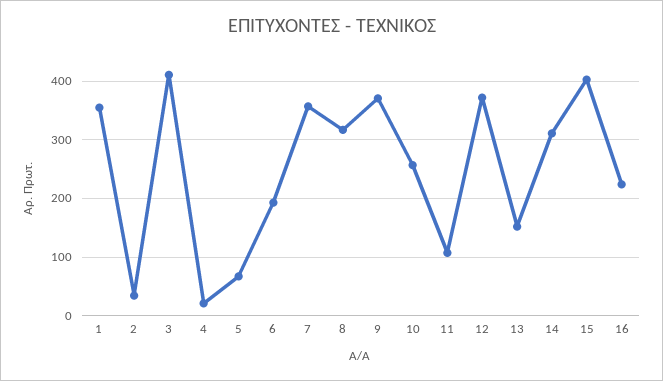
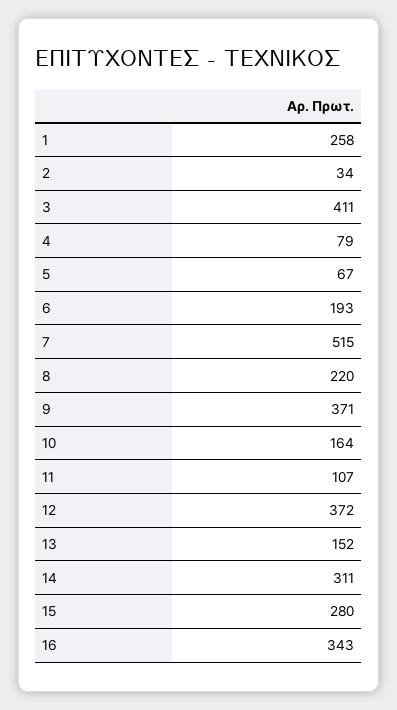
  {
-   "1": 360,
+   "1": 258,
    "2": 34,
    "3": 411,
-   "4": 20,
+   "4": 79,
    "5": 67,
    "6": 193,
-   "7": 360,
+   "7": 515,
-   "8": 320,
+   "8": 220,
    "9": 371,
-   "10": 260,
+   "10": 164,
    "11": 107,
    "12": 372,
    "13": 152,
    "14": 311,
-   "15": 400,
+   "15": 280,
-   "16": 220
+   "16": 343
  }

